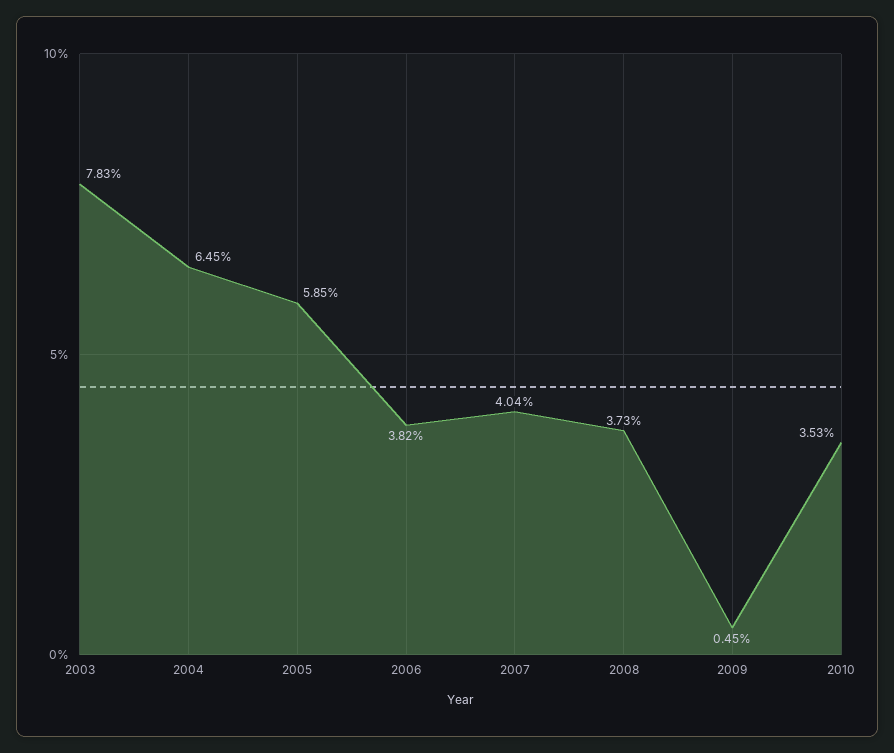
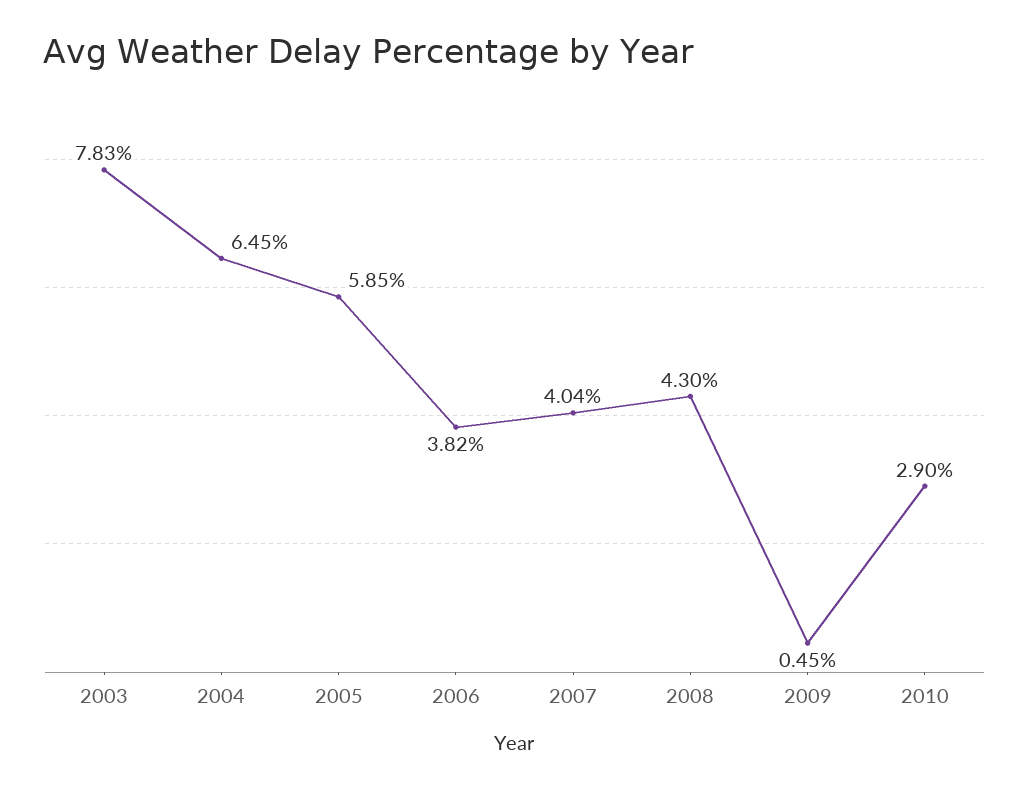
  {
    "2003": 7.83,
    "2004": 6.45,
    "2005": 5.85,
    "2006": 3.82,
    "2007": 4.04,
-   "2008": 3.73,
+   "2008": 4.3,
    "2009": 0.45,
-   "2010": 3.53
+   "2010": 2.9
  }

